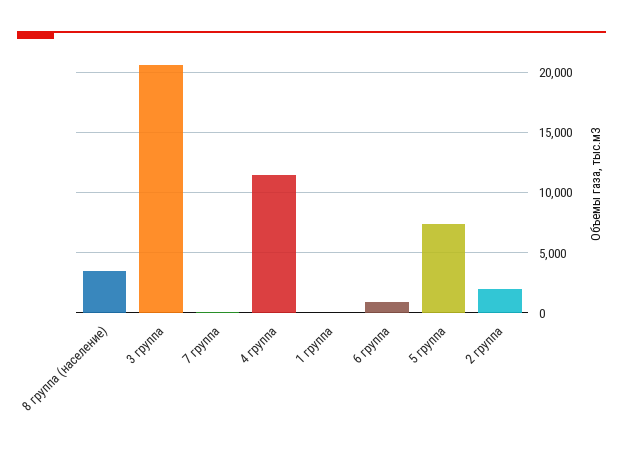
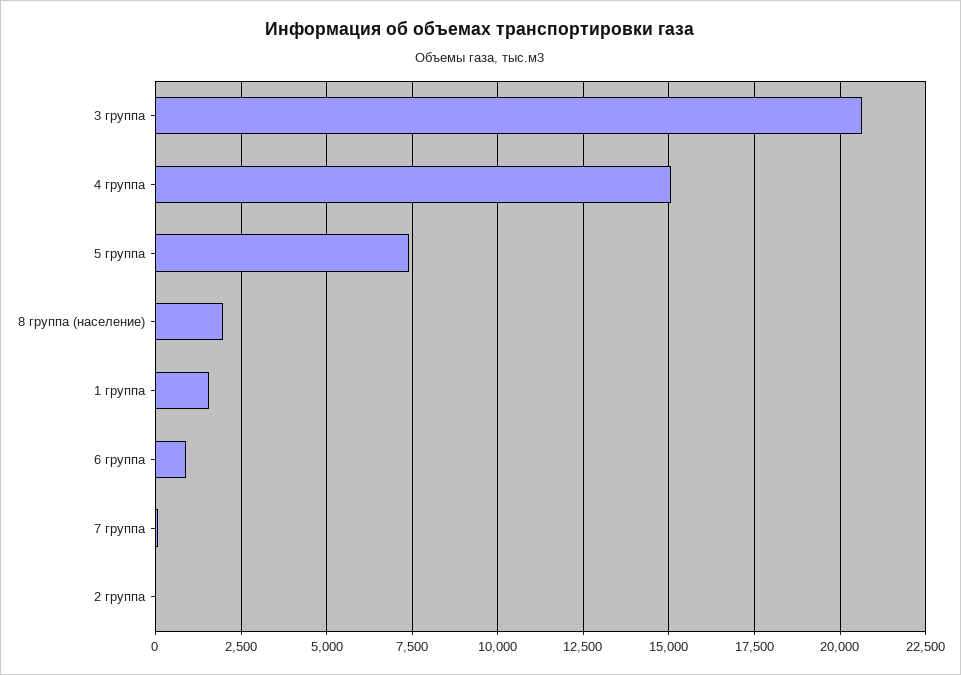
  {
-   "8 группа (население)": 3500,
+   "8 группа (население)": 2000,
    "3 группа": 20750,
    "7 группа": 0,
-   "4 группа": 11500,
+   "4 группа": 15000,
-   "1 группа": 0,
+   "1 группа": 1500,
    "6 группа": 1000,
    "5 группа": 7500,
-   "2 группа": 2000
+   "2 группа": 0
  }

